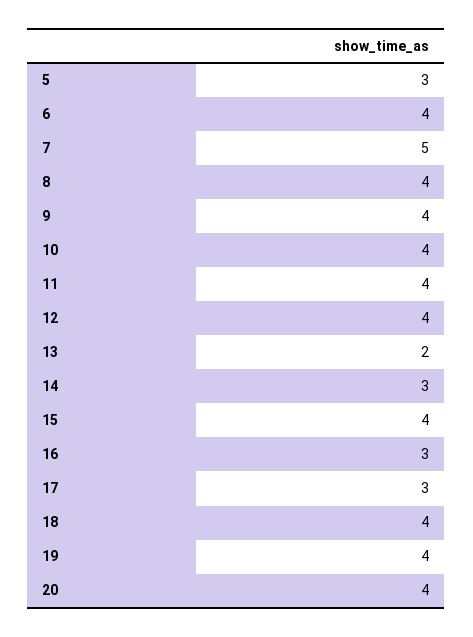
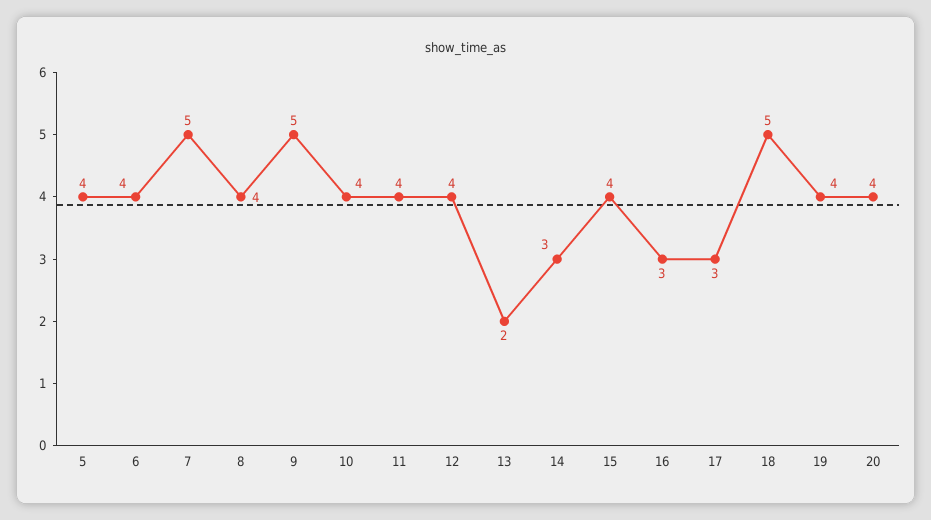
  {
-   "5": 3,
+   "5": 4,
    "6": 4,
    "7": 5,
    "8": 4,
-   "9": 4,
+   "9": 5,
    "10": 4,
    "11": 4,
    "12": 4,
    "13": 2,
    "14": 3,
    "15": 4,
    "16": 3,
    "17": 3,
-   "18": 4,
+   "18": 5,
    "19": 4,
    "20": 4
  }

